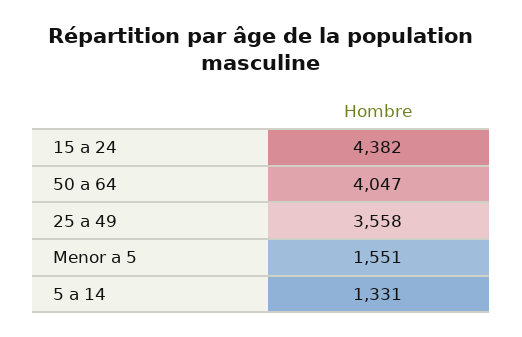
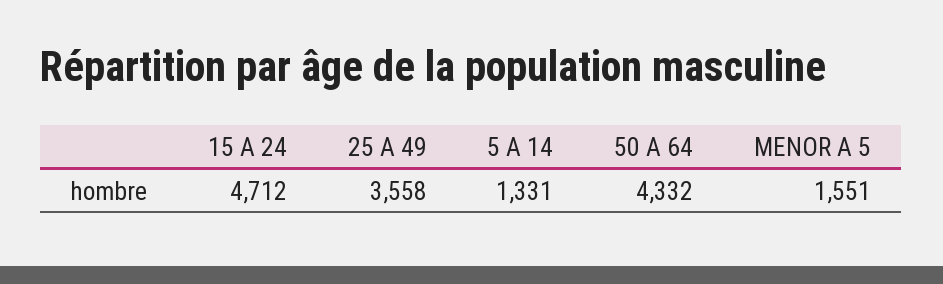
  {
-   "15 a 24": 4382,
+   "15 a 24": 4712,
-   "50 a 64": 4047,
+   "50 a 64": 4332,
    "25 a 49": 3558,
    "Menor a 5": 1551,
    "5 a 14": 1331
  }

